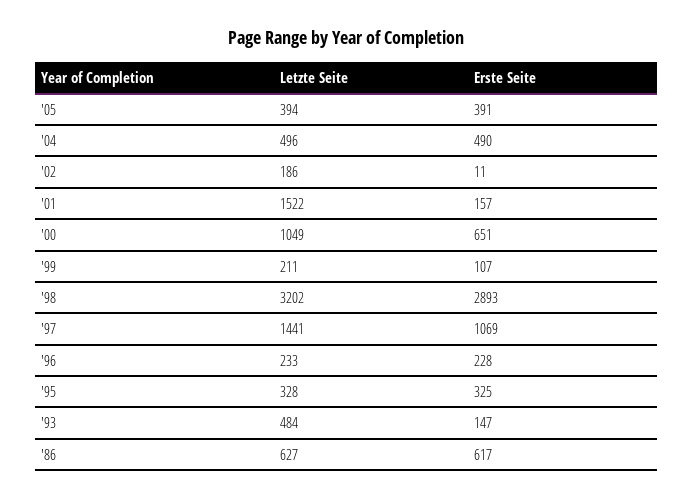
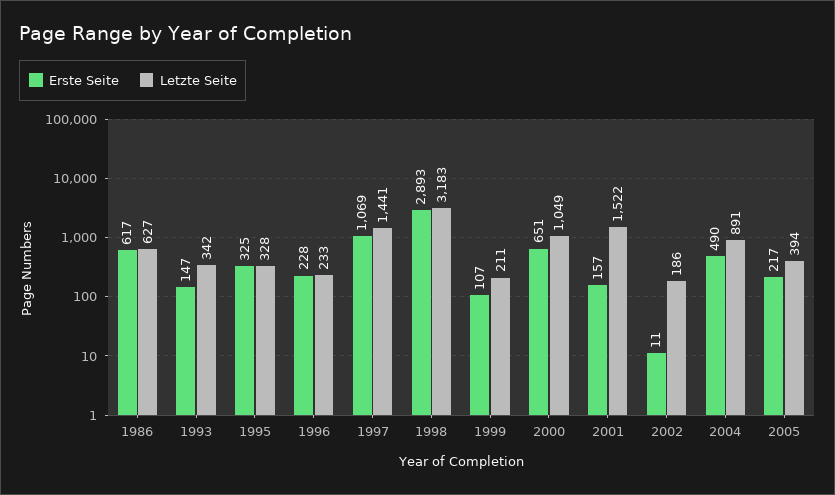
  {
    "Letzte Seite": {
      "'05": 394,
-     "'04": 496,
+     "'04": 891,
      "'02": 186,
      "'01": 1522,
      "'00": 1049,
      "'99": 211,
-     "'98": 3202,
+     "'98": 3183,
      "'97": 1441,
      "'96": 233,
      "'95": 328,
-     "'93": 484,
+     "'93": 342,
      "'86": 627
    },
    "Erste Seite": {
-     "'05": 391,
+     "'05": 217,
      "'04": 490,
      "'02": 11,
      "'01": 157,
      "'00": 651,
      "'99": 107,
      "'98": 2893,
      "'97": 1069,
      "'96": 228,
      "'95": 325,
      "'93": 147,
      "'86": 617
    }
  }

